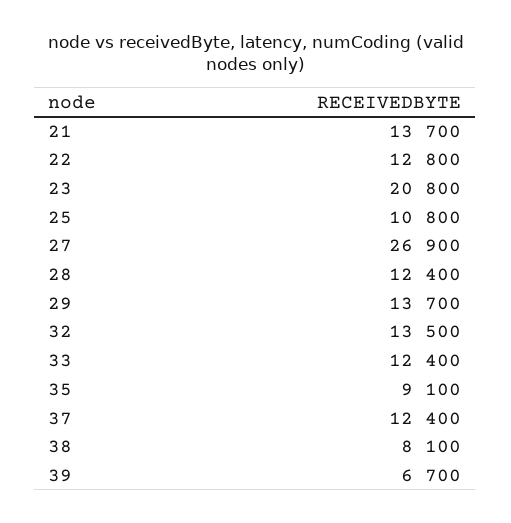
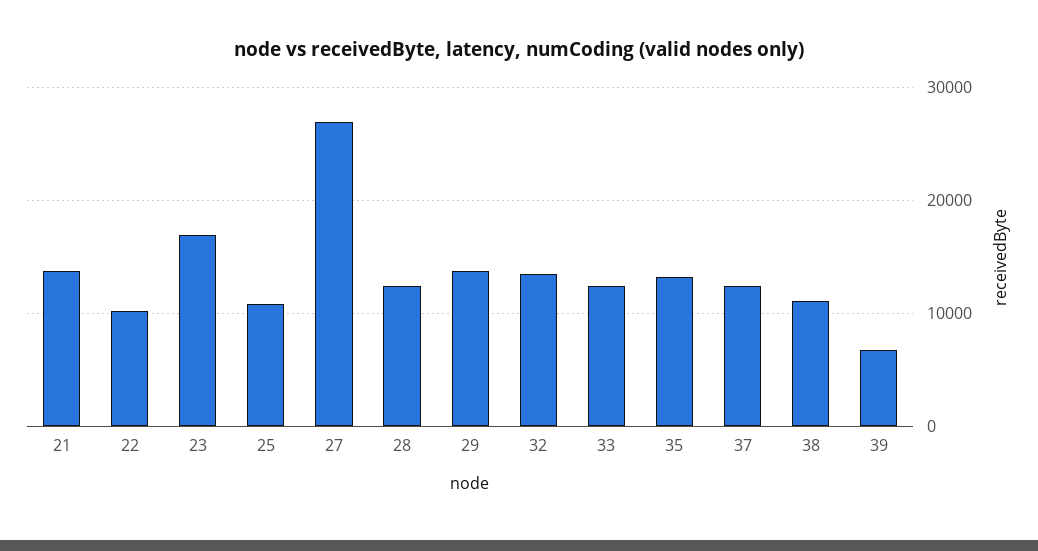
  {
    "21": 13700,
-   "22": 12800,
+   "22": 10000,
-   "23": 20800,
+   "23": 17000,
    "25": 10800,
    "27": 26900,
    "28": 12400,
    "29": 13700,
    "32": 13500,
    "33": 12400,
-   "35": 9100,
+   "35": 13000,
    "37": 12400,
-   "38": 8100,
+   "38": 11000,
    "39": 6700
  }

